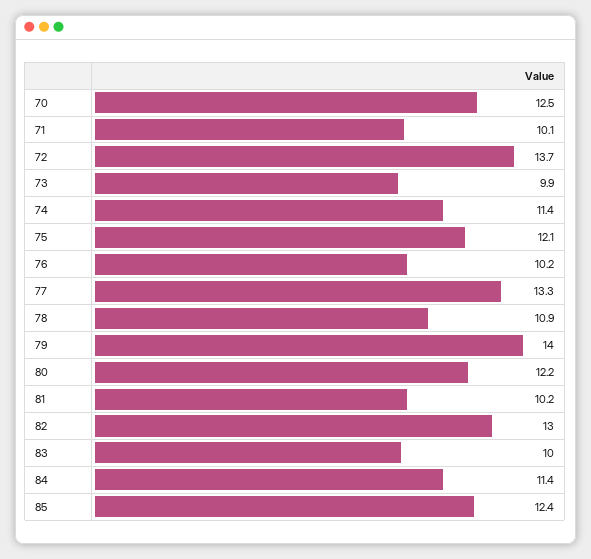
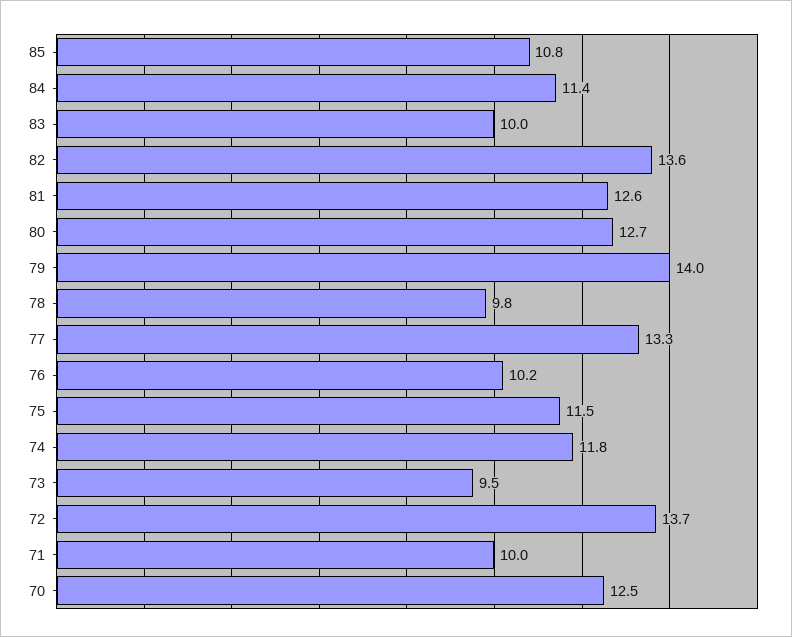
  {
    "70": 12.5,
-   "71": 10.1,
+   "71": 10,
    "72": 13.7,
-   "73": 9.9,
+   "73": 9.5,
-   "74": 11.4,
+   "74": 11.8,
-   "75": 12.1,
+   "75": 11.5,
    "76": 10.2,
    "77": 13.3,
-   "78": 10.9,
+   "78": 9.8,
    "79": 14,
-   "80": 12.2,
+   "80": 12.7,
-   "81": 10.2,
+   "81": 12.6,
-   "82": 13,
+   "82": 13.6,
    "83": 10,
    "84": 11.4,
-   "85": 12.4
+   "85": 10.8
  }

